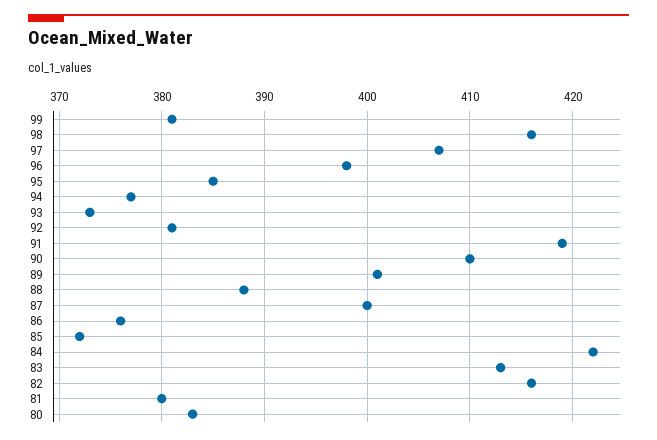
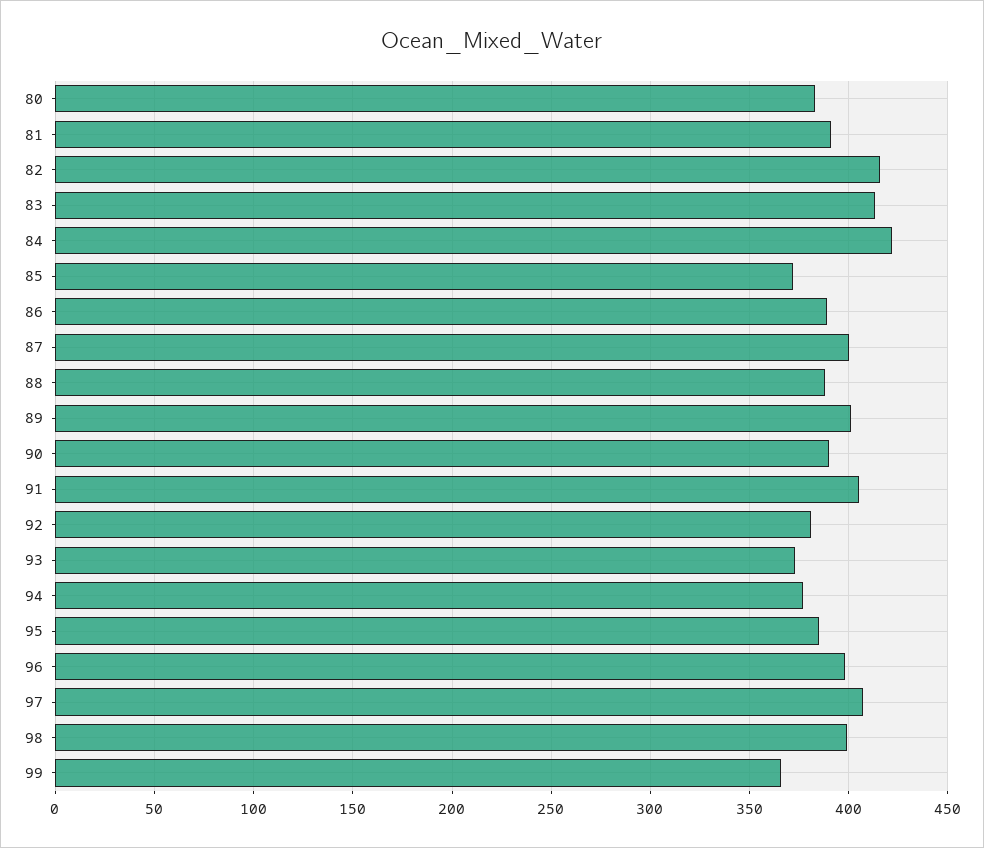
  {
-   "99": 381,
+   "99": 365,
-   "98": 416,
+   "98": 400,
    "97": 407,
    "96": 398,
    "95": 385,
    "94": 377,
    "93": 373,
    "92": 381,
-   "91": 419,
+   "91": 405,
-   "90": 410,
+   "90": 390,
    "89": 401,
    "88": 388,
    "87": 400,
-   "86": 376,
+   "86": 390,
    "85": 372,
    "84": 422,
    "83": 413,
    "82": 416,
-   "81": 380,
+   "81": 390,
    "80": 383
  }

